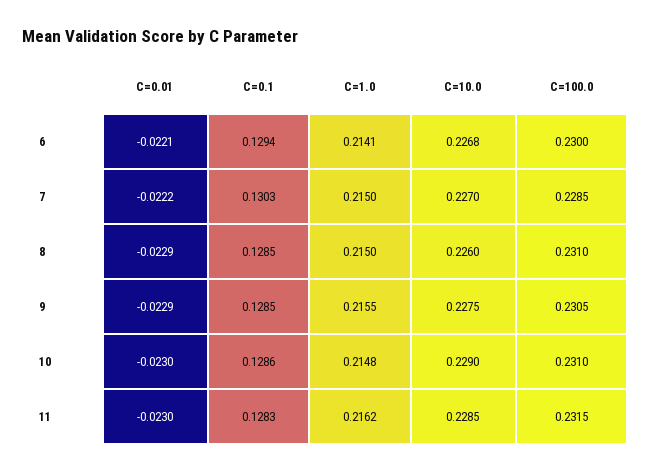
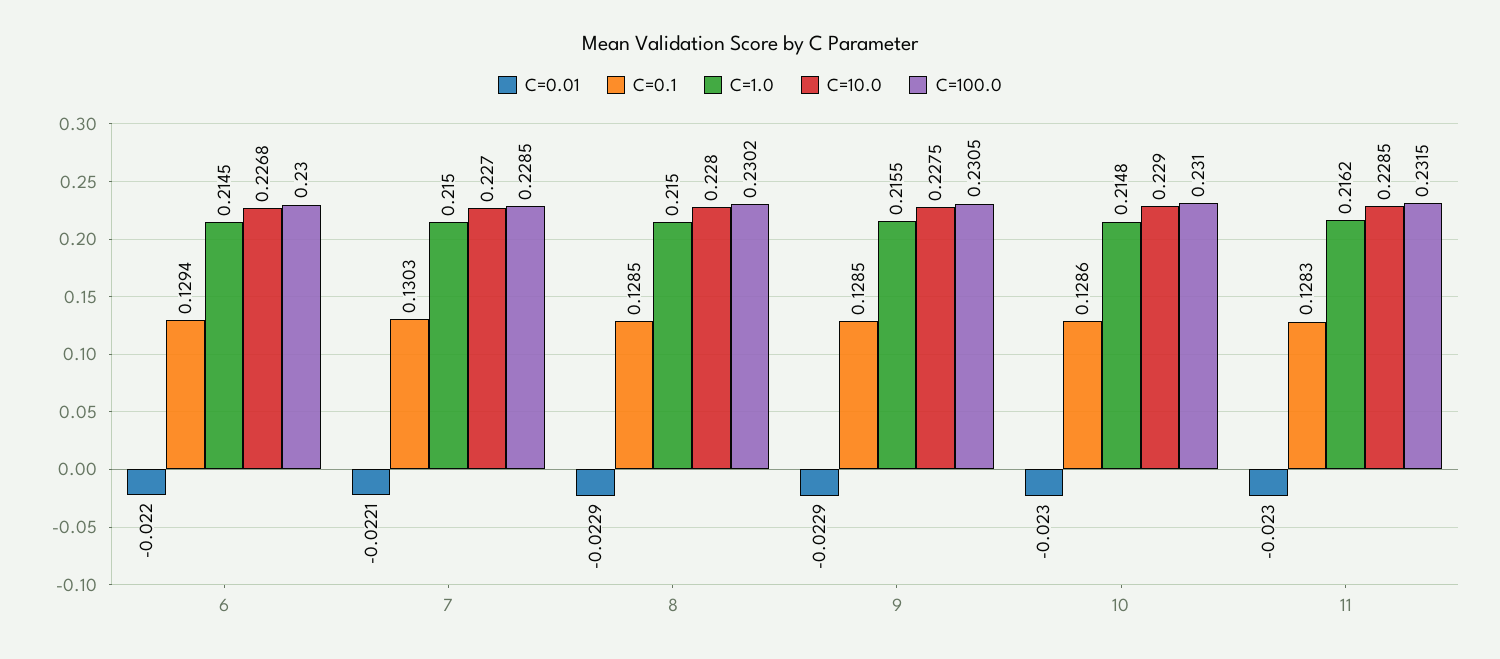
  {
    "C=0.01": {
-     "6": -0.0221,
+     "6": -0.022,
-     "7": -0.0222,
+     "7": -0.0221,
      "8": -0.0229,
      "9": -0.0229,
      "10": -0.023,
      "11": -0.023
    },
    "C=0.1": {
      "6": 0.1294,
      "7": 0.1303,
      "8": 0.1285,
      "9": 0.1285,
      "10": 0.1286,
      "11": 0.1283
    },
    "C=1.0": {
-     "6": 0.2141,
+     "6": 0.2145,
      "7": 0.215,
      "8": 0.215,
      "9": 0.2155,
      "10": 0.2148,
      "11": 0.2162
    },
    "C=10.0": {
      "6": 0.2268,
      "7": 0.227,
-     "8": 0.226,
+     "8": 0.228,
      "9": 0.2275,
      "10": 0.229,
      "11": 0.2285
    },
    "C=100.0": {
      "6": 0.23,
      "7": 0.2285,
-     "8": 0.231,
+     "8": 0.2302,
      "9": 0.2305,
      "10": 0.231,
      "11": 0.2315
    }
  }

